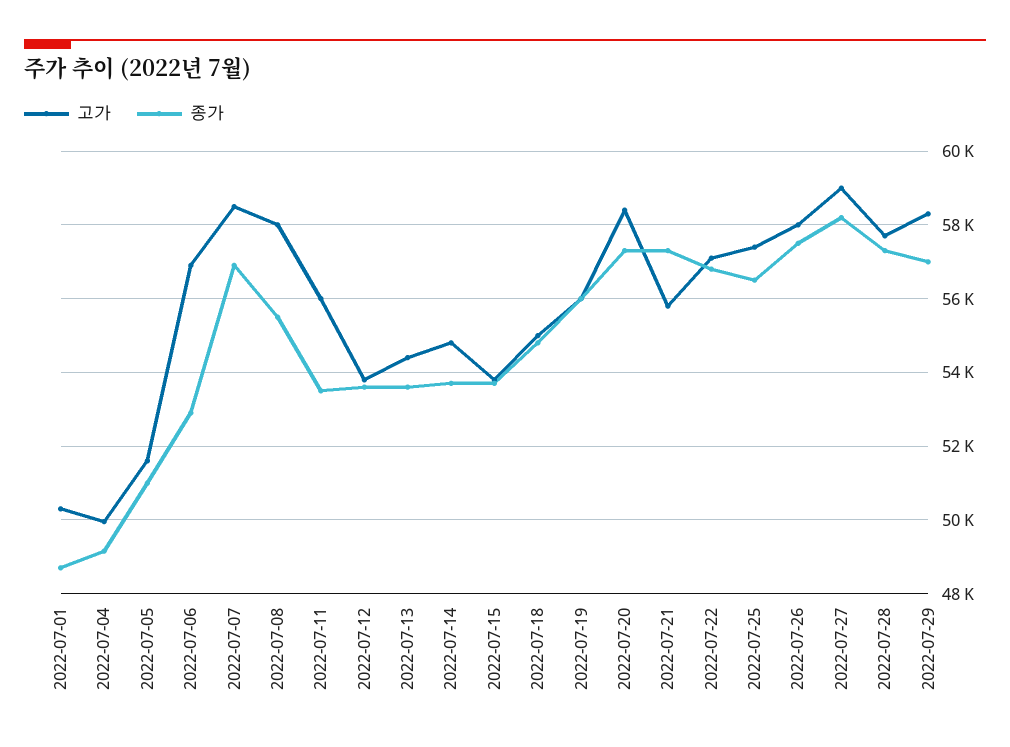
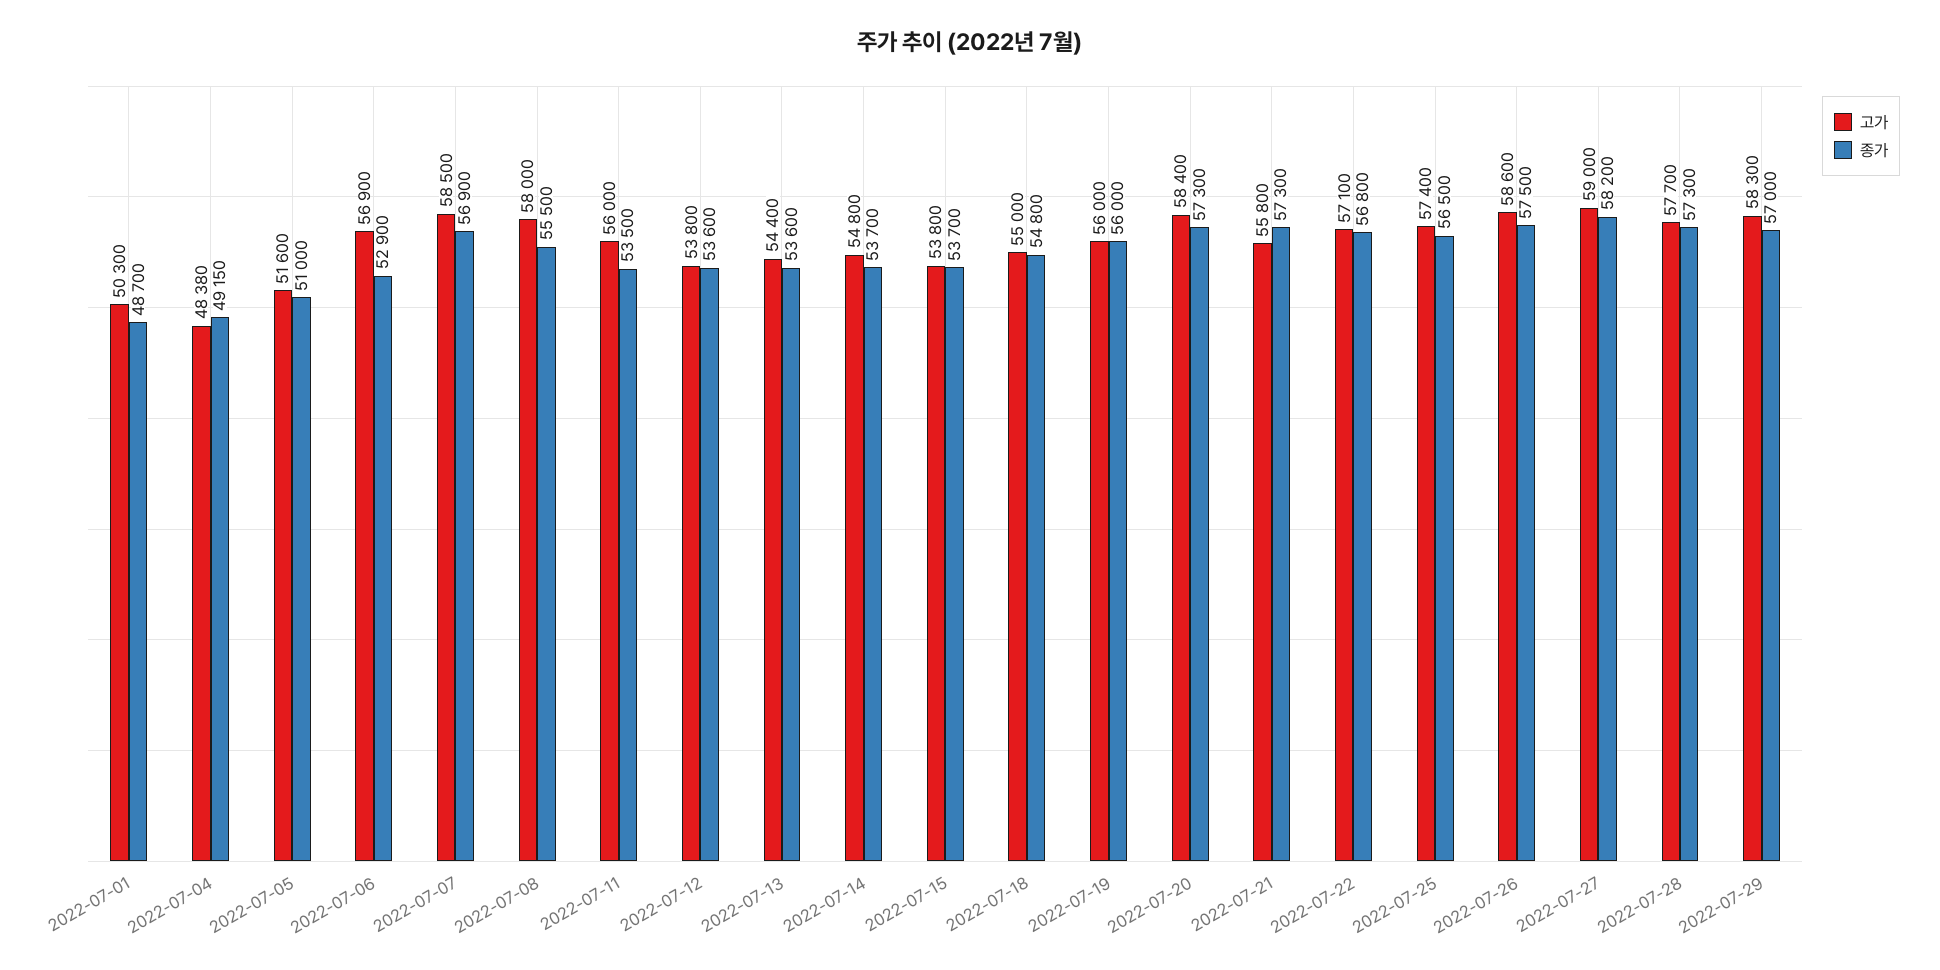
  {
    "고가": {
      "2022-07-01": 50300,
-     "2022-07-04": 50000,
+     "2022-07-04": 48380,
      "2022-07-05": 51600,
      "2022-07-06": 56900,
      "2022-07-07": 58500,
      "2022-07-08": 58000,
      "2022-07-11": 56000,
      "2022-07-12": 53800,
      "2022-07-13": 54400,
      "2022-07-14": 54800,
      "2022-07-15": 53800,
      "2022-07-18": 55000,
      "2022-07-19": 56000,
      "2022-07-20": 58400,
      "2022-07-21": 55800,
      "2022-07-22": 57100,
      "2022-07-25": 57400,
-     "2022-07-26": 58000,
+     "2022-07-26": 58600,
      "2022-07-27": 59000,
      "2022-07-28": 57700,
      "2022-07-29": 58300
    },
    "종가": {
      "2022-07-01": 48700,
      "2022-07-04": 49150,
      "2022-07-05": 51000,
      "2022-07-06": 52900,
      "2022-07-07": 56900,
      "2022-07-08": 55500,
      "2022-07-11": 53500,
      "2022-07-12": 53600,
      "2022-07-13": 53600,
      "2022-07-14": 53700,
      "2022-07-15": 53700,
      "2022-07-18": 54800,
      "2022-07-19": 56000,
      "2022-07-20": 57300,
      "2022-07-21": 57300,
      "2022-07-22": 56800,
      "2022-07-25": 56500,
      "2022-07-26": 57500,
      "2022-07-27": 58200,
      "2022-07-28": 57300,
      "2022-07-29": 57000
    }
  }

